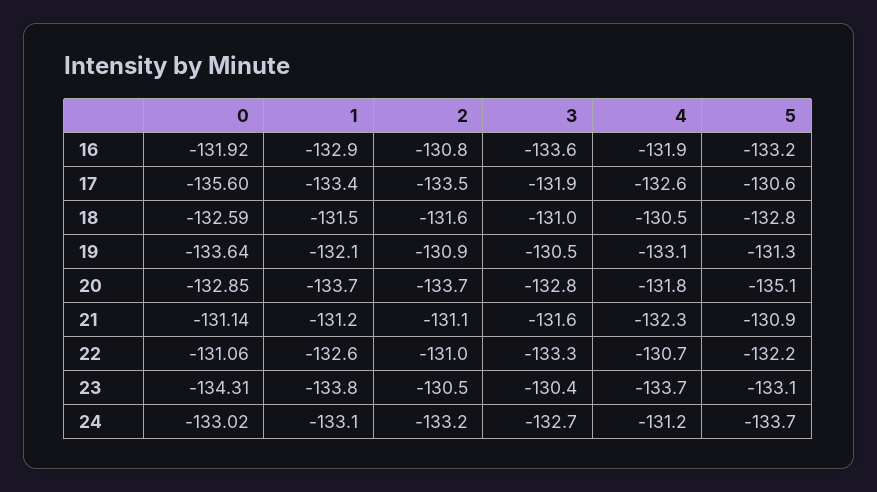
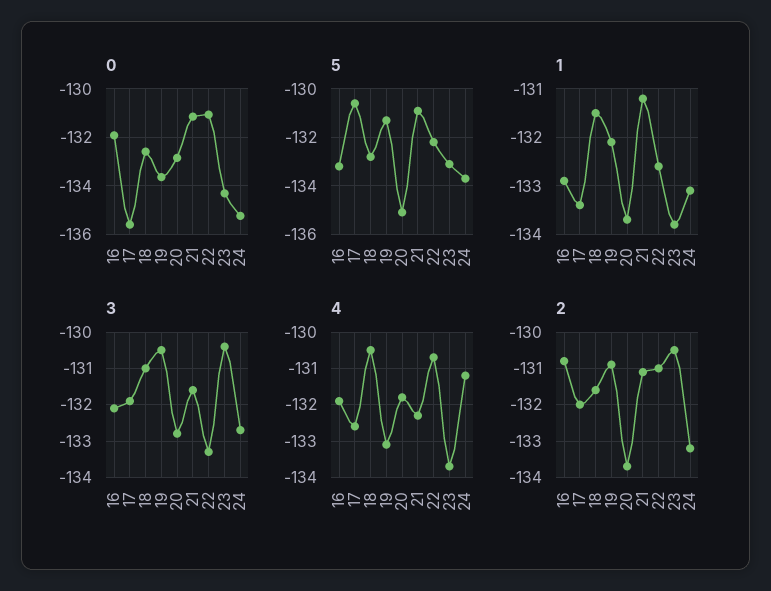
  {
    "0": {
      "16": -131.92,
      "17": -135.6,
      "18": -132.59,
      "19": -133.64,
      "20": -132.85,
      "21": -131.14,
      "22": -131.06,
      "23": -134.31,
-     "24": -133.02
+     "24": -135.25
    },
    "1": {
      "16": -132.9,
      "17": -133.4,
      "18": -131.5,
      "19": -132.1,
      "20": -133.7,
      "21": -131.2,
      "22": -132.6,
      "23": -133.8,
      "24": -133.1
    },
    "2": {
      "16": -130.8,
-     "17": -133.5,
+     "17": -132,
      "18": -131.6,
      "19": -130.9,
      "20": -133.7,
      "21": -131.1,
      "22": -131,
      "23": -130.5,
      "24": -133.2
    },
    "3": {
-     "16": -133.6,
+     "16": -132,
      "17": -131.9,
      "18": -131,
      "19": -130.5,
      "20": -132.8,
      "21": -131.6,
      "22": -133.3,
      "23": -130.4,
      "24": -132.7
    },
    "4": {
      "16": -131.9,
      "17": -132.6,
      "18": -130.5,
      "19": -133.1,
      "20": -131.8,
      "21": -132.3,
      "22": -130.7,
      "23": -133.7,
      "24": -131.2
    },
    "5": {
      "16": -133.2,
      "17": -130.6,
      "18": -132.8,
      "19": -131.3,
      "20": -135.1,
      "21": -130.9,
      "22": -132.2,
      "23": -133.1,
      "24": -133.7
    }
  }

